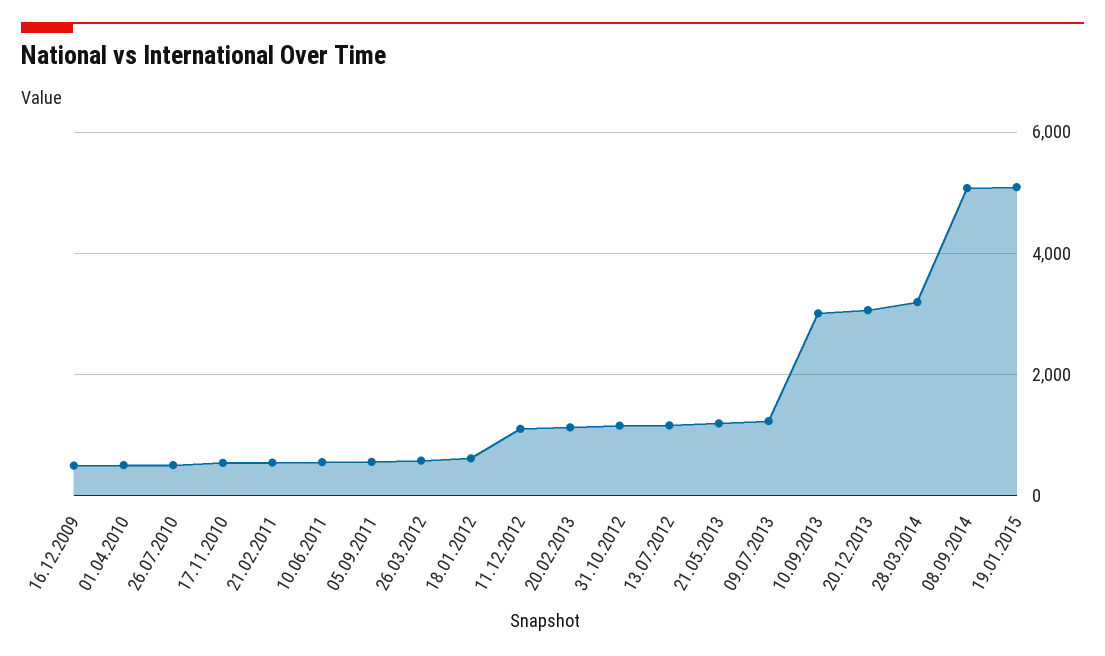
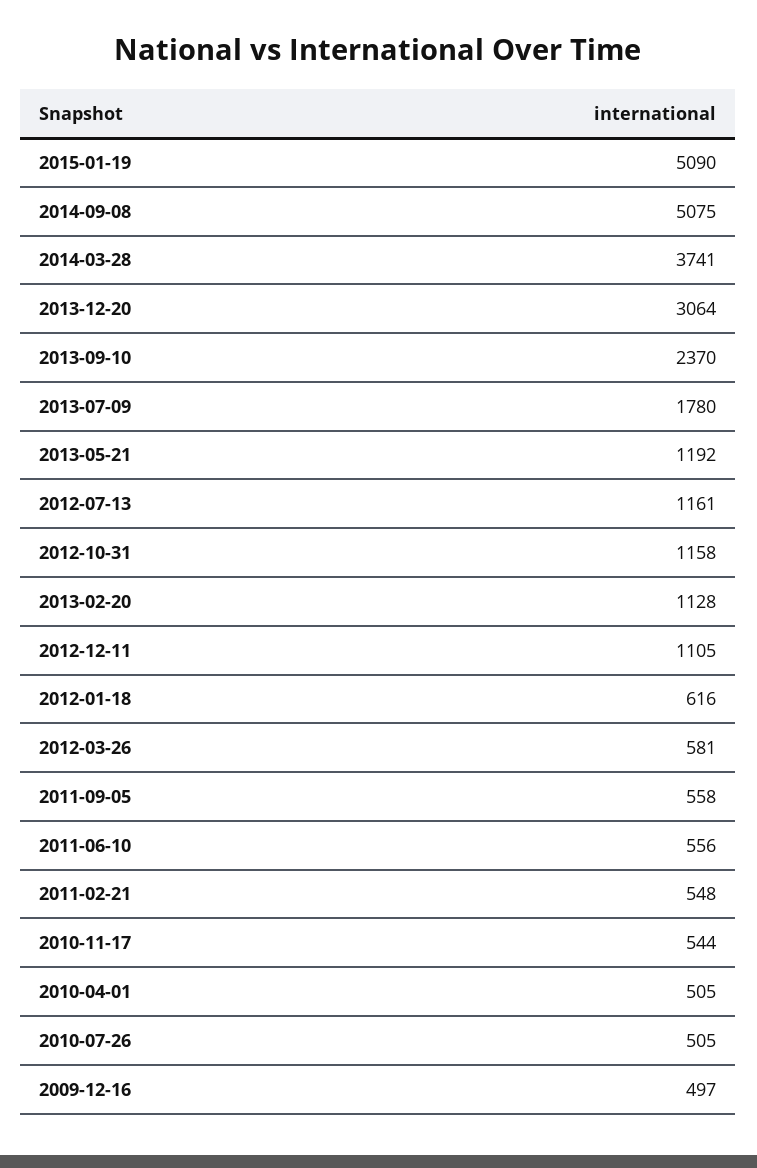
  {
    "16.12.2009": 497,
    "01.04.2010": 505,
    "26.07.2010": 505,
    "17.11.2010": 544,
    "21.02.2011": 548,
    "10.06.2011": 556,
    "05.09.2011": 558,
    "26.03.2012": 581,
    "18.01.2012": 616,
    "11.12.2012": 1105,
    "20.02.2013": 1128,
    "31.10.2012": 1158,
    "13.07.2012": 1161,
    "21.05.2013": 1192,
-   "09.07.2013": 1200,
+   "09.07.2013": 1780,
-   "10.09.2013": 3000,
+   "10.09.2013": 2370,
    "20.12.2013": 3064,
-   "28.03.2014": 3200,
+   "28.03.2014": 3741,
    "08.09.2014": 5075,
    "19.01.2015": 5090
  }

